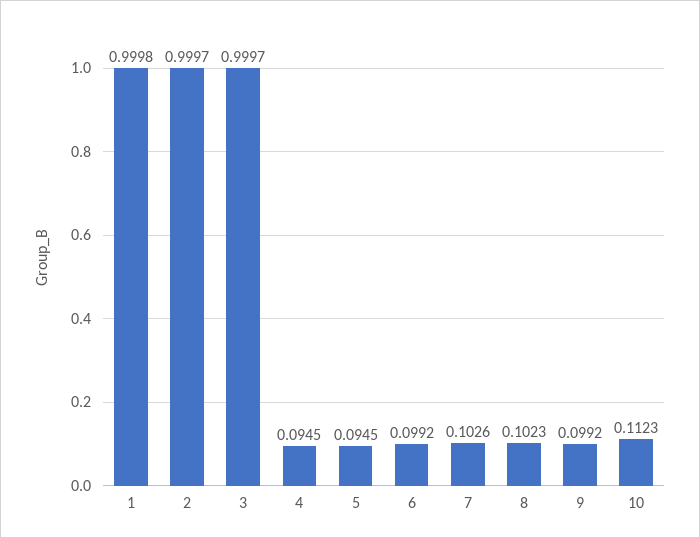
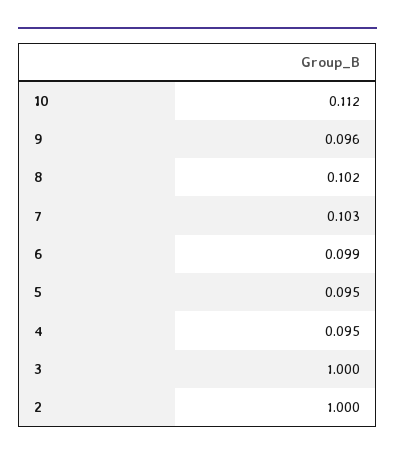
  {
-   "1": 0.9998,
    "2": 0.9997,
    "3": 0.9997,
    "4": 0.0945,
    "5": 0.0945,
    "6": 0.0992,
    "7": 0.1026,
    "8": 0.1023,
-   "9": 0.0992,
+   "9": 0.096,
    "10": 0.1123
  }

